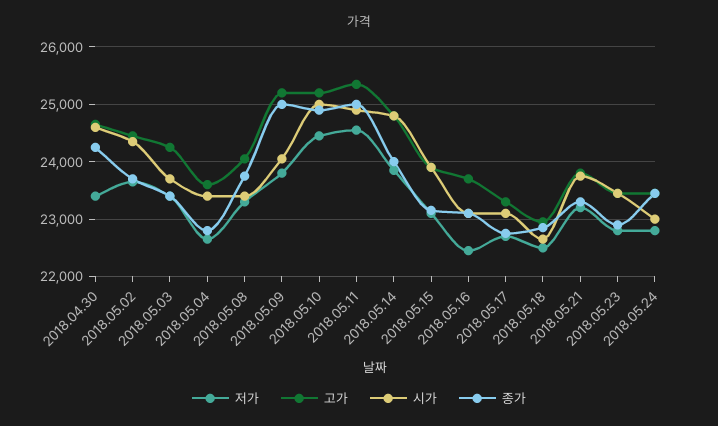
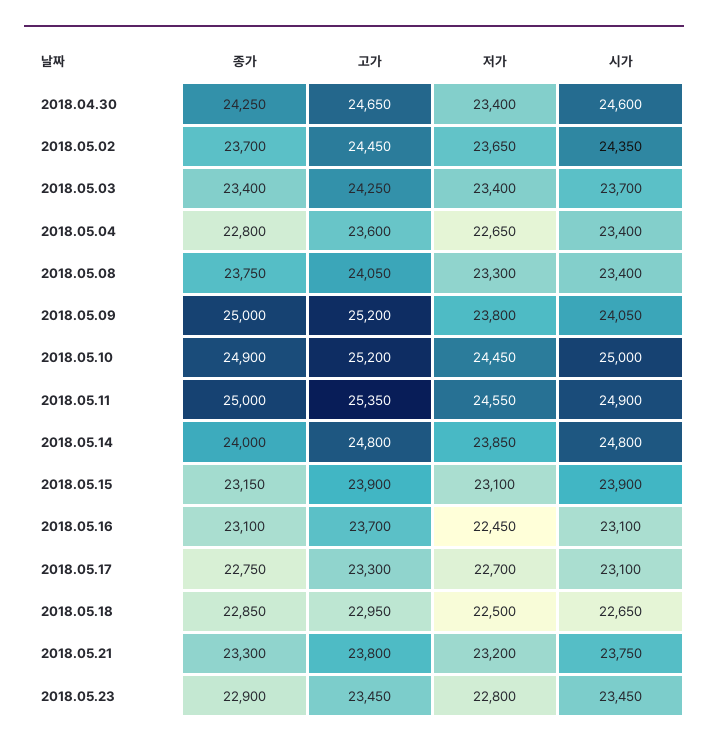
  {
    "저가": {
      "2018.04.30": 23400,
      "2018.05.02": 23650,
      "2018.05.03": 23400,
      "2018.05.04": 22650,
      "2018.05.08": 23300,
      "2018.05.09": 23800,
      "2018.05.10": 24450,
      "2018.05.11": 24550,
      "2018.05.14": 23850,
      "2018.05.15": 23100,
      "2018.05.16": 22450,
      "2018.05.17": 22700,
      "2018.05.18": 22500,
      "2018.05.21": 23200,
-     "2018.05.23": 22800,
+     "2018.05.23": 22800
-     "2018.05.24": 22800
    },
    "고가": {
      "2018.04.30": 24650,
      "2018.05.02": 24450,
      "2018.05.03": 24250,
      "2018.05.04": 23600,
      "2018.05.08": 24050,
      "2018.05.09": 25200,
      "2018.05.10": 25200,
      "2018.05.11": 25350,
      "2018.05.14": 24800,
      "2018.05.15": 23900,
      "2018.05.16": 23700,
      "2018.05.17": 23300,
      "2018.05.18": 22950,
      "2018.05.21": 23800,
-     "2018.05.23": 23450,
+     "2018.05.23": 23450
-     "2018.05.24": 23400
    },
    "시가": {
      "2018.04.30": 24600,
      "2018.05.02": 24350,
      "2018.05.03": 23700,
      "2018.05.04": 23400,
      "2018.05.08": 23400,
      "2018.05.09": 24050,
      "2018.05.10": 25000,
      "2018.05.11": 24900,
      "2018.05.14": 24800,
      "2018.05.15": 23900,
      "2018.05.16": 23100,
      "2018.05.17": 23100,
      "2018.05.18": 22650,
      "2018.05.21": 23750,
-     "2018.05.23": 23450,
+     "2018.05.23": 23450
-     "2018.05.24": 23000
    },
    "종가": {
      "2018.04.30": 24250,
      "2018.05.02": 23700,
      "2018.05.03": 23400,
      "2018.05.04": 22800,
      "2018.05.08": 23750,
      "2018.05.09": 25000,
      "2018.05.10": 24900,
      "2018.05.11": 25000,
      "2018.05.14": 24000,
      "2018.05.15": 23150,
      "2018.05.16": 23100,
      "2018.05.17": 22750,
      "2018.05.18": 22850,
      "2018.05.21": 23300,
-     "2018.05.23": 22900,
+     "2018.05.23": 22900
-     "2018.05.24": 23400
    }
  }

